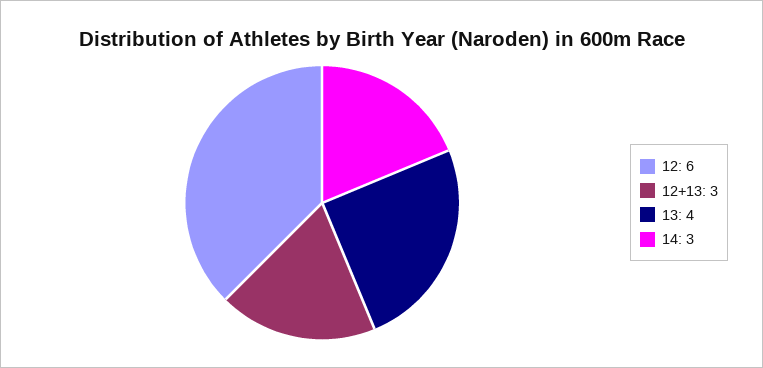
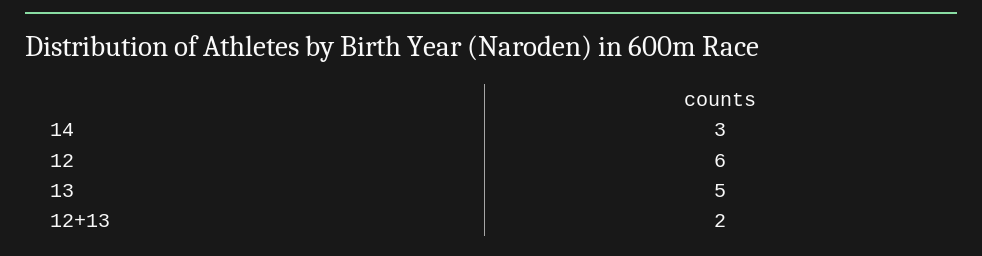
  {
    "12": 6,
-   "12+13": 3,
+   "12+13": 2,
-   "13": 4,
+   "13": 5,
    "14": 3
  }

